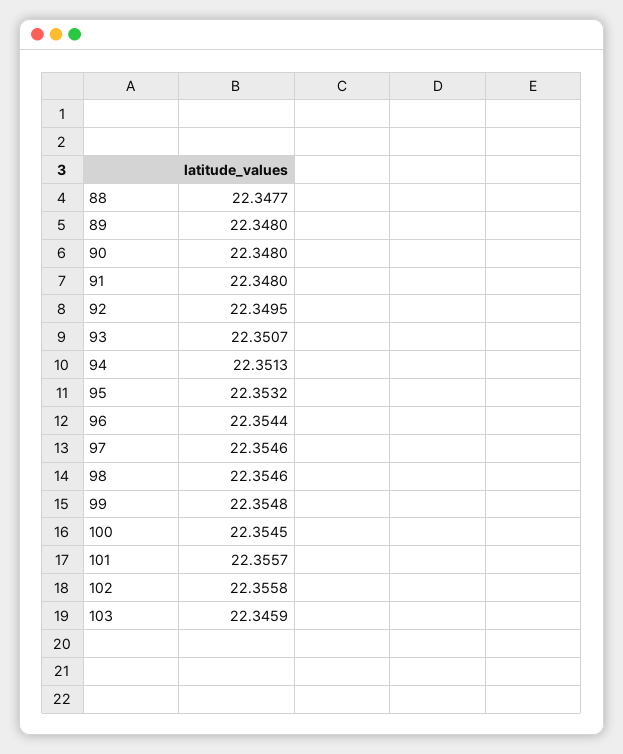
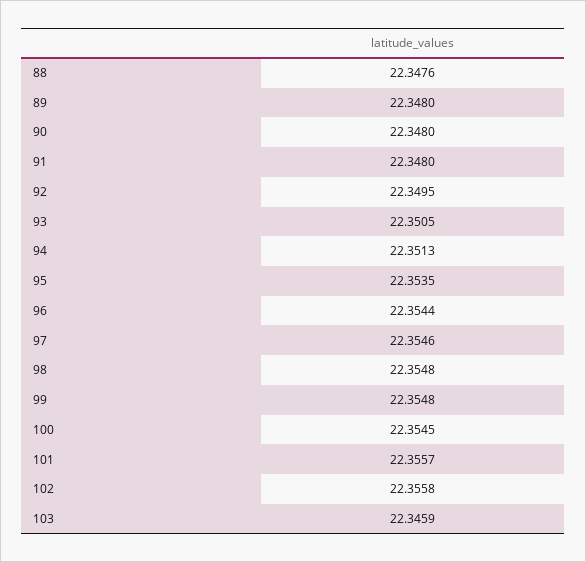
  {
-   "88": 22.3477,
+   "88": 22.3476,
    "89": 22.348,
    "90": 22.348,
    "91": 22.348,
    "92": 22.3495,
-   "93": 22.3507,
+   "93": 22.3505,
    "94": 22.3513,
-   "95": 22.3532,
+   "95": 22.3535,
    "96": 22.3544,
    "97": 22.3546,
-   "98": 22.3546,
+   "98": 22.3548,
    "99": 22.3548,
    "100": 22.3545,
    "101": 22.3557,
    "102": 22.3558,
    "103": 22.3459
  }

